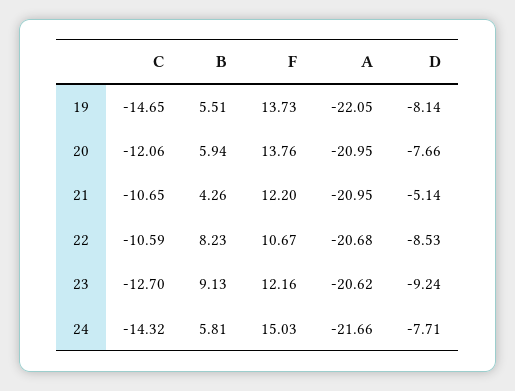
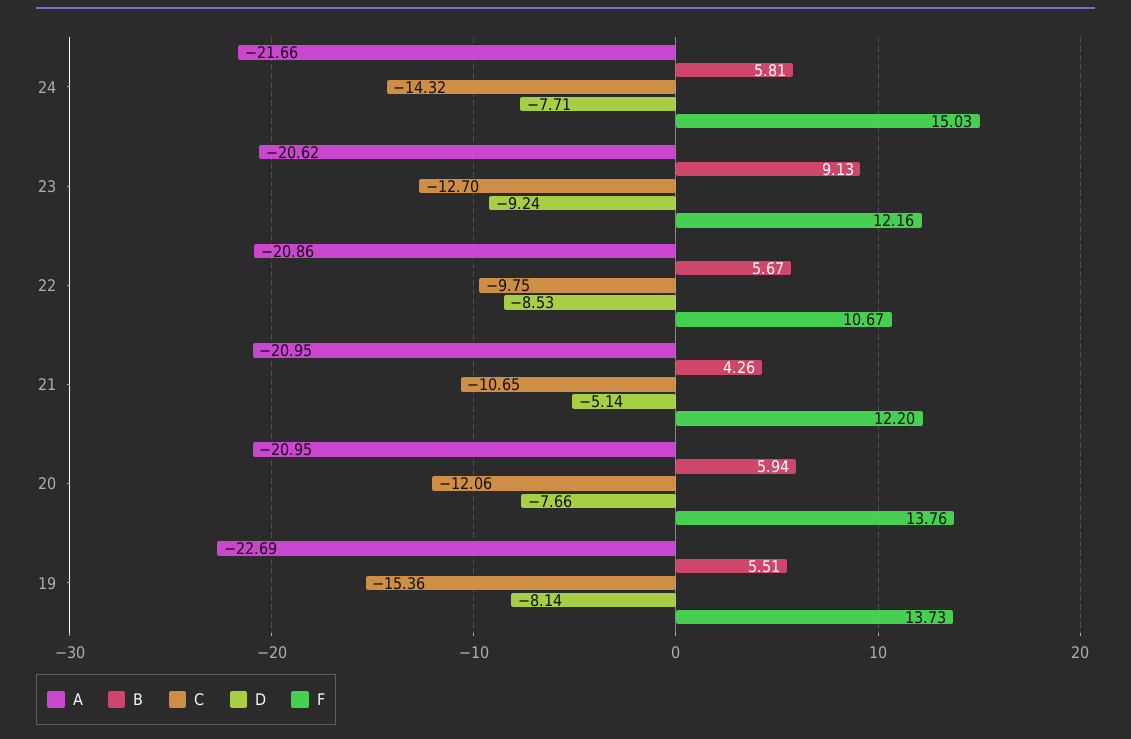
  {
    "C": {
-     "19": -14.65,
+     "19": -15.36,
      "20": -12.06,
      "21": -10.65,
-     "22": -10.59,
+     "22": -9.75,
      "23": -12.7,
      "24": -14.32
    },
    "B": {
      "19": 5.51,
      "20": 5.94,
      "21": 4.26,
-     "22": 8.23,
+     "22": 5.67,
      "23": 9.13,
      "24": 5.81
    },
    "F": {
      "19": 13.73,
      "20": 13.76,
      "21": 12.2,
      "22": 10.67,
      "23": 12.16,
      "24": 15.03
    },
    "A": {
-     "19": -22.05,
+     "19": -22.69,
      "20": -20.95,
      "21": -20.95,
-     "22": -20.68,
+     "22": -20.86,
      "23": -20.62,
      "24": -21.66
    },
    "D": {
      "19": -8.14,
      "20": -7.66,
      "21": -5.14,
      "22": -8.53,
      "23": -9.24,
      "24": -7.71
    }
  }

